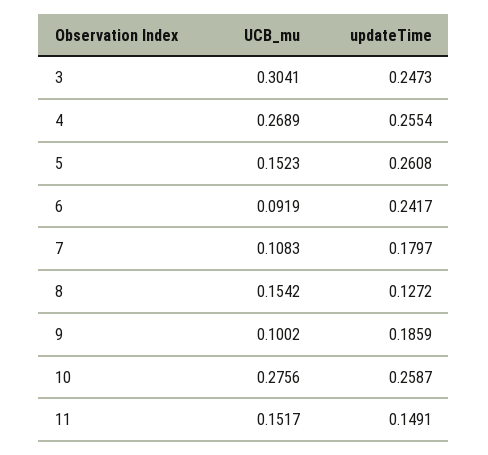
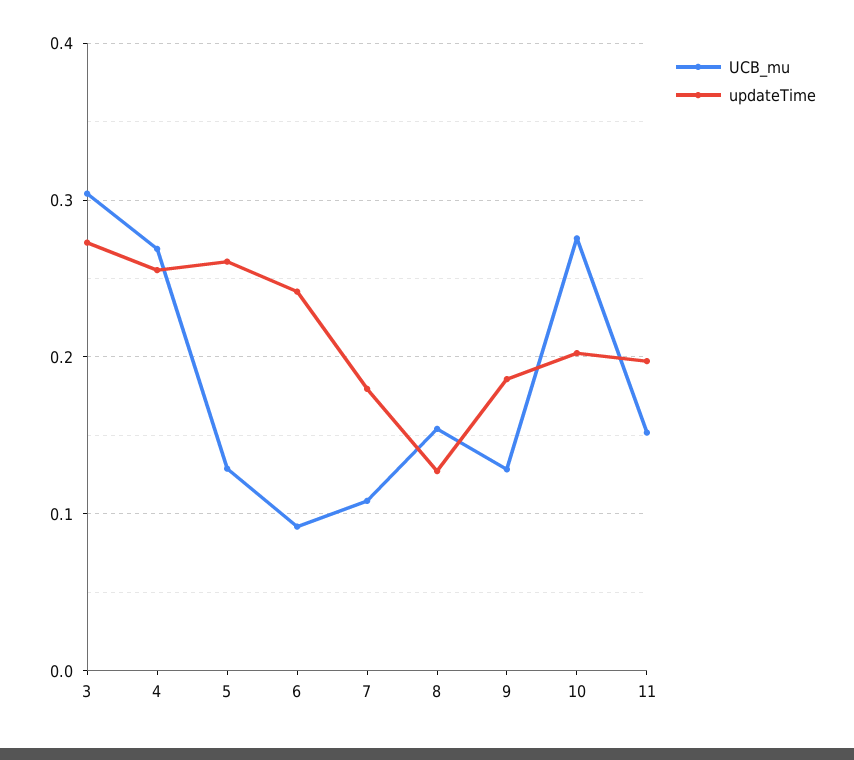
  {
    "UCB_mu": {
      "3": 0.3041,
      "4": 0.2689,
-     "5": 0.1523,
+     "5": 0.13,
      "6": 0.0919,
      "7": 0.1083,
      "8": 0.1542,
-     "9": 0.1002,
+     "9": 0.13,
      "10": 0.2756,
      "11": 0.1517
    },
    "updateTime": {
-     "3": 0.2473,
+     "3": 0.27,
      "4": 0.2554,
      "5": 0.2608,
      "6": 0.2417,
      "7": 0.1797,
      "8": 0.1272,
      "9": 0.1859,
-     "10": 0.2587,
+     "10": 0.2,
-     "11": 0.1491
+     "11": 0.2
    }
  }

